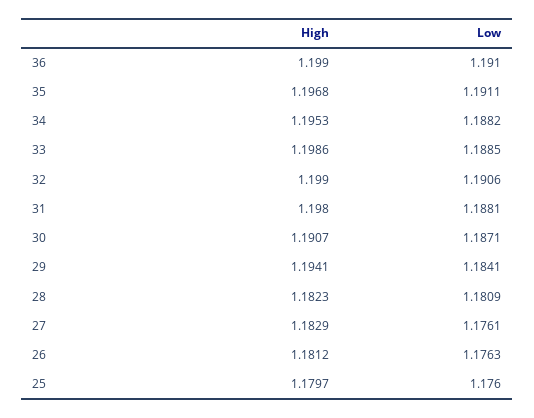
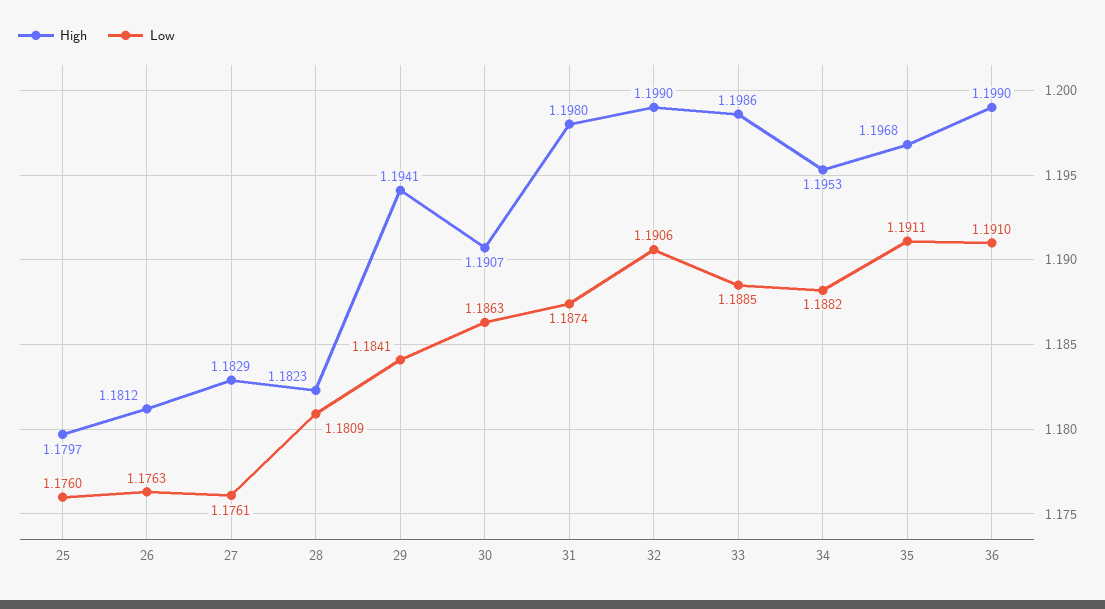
  {
    "High": {
      "36": 1.199,
      "35": 1.1968,
      "34": 1.1953,
      "33": 1.1986,
      "32": 1.199,
      "31": 1.198,
      "30": 1.1907,
      "29": 1.1941,
      "28": 1.1823,
      "27": 1.1829,
      "26": 1.1812,
      "25": 1.1797
    },
    "Low": {
      "36": 1.191,
      "35": 1.1911,
      "34": 1.1882,
      "33": 1.1885,
      "32": 1.1906,
-     "31": 1.1881,
+     "31": 1.1874,
-     "30": 1.1871,
+     "30": 1.1863,
      "29": 1.1841,
      "28": 1.1809,
      "27": 1.1761,
      "26": 1.1763,
      "25": 1.176
    }
  }

